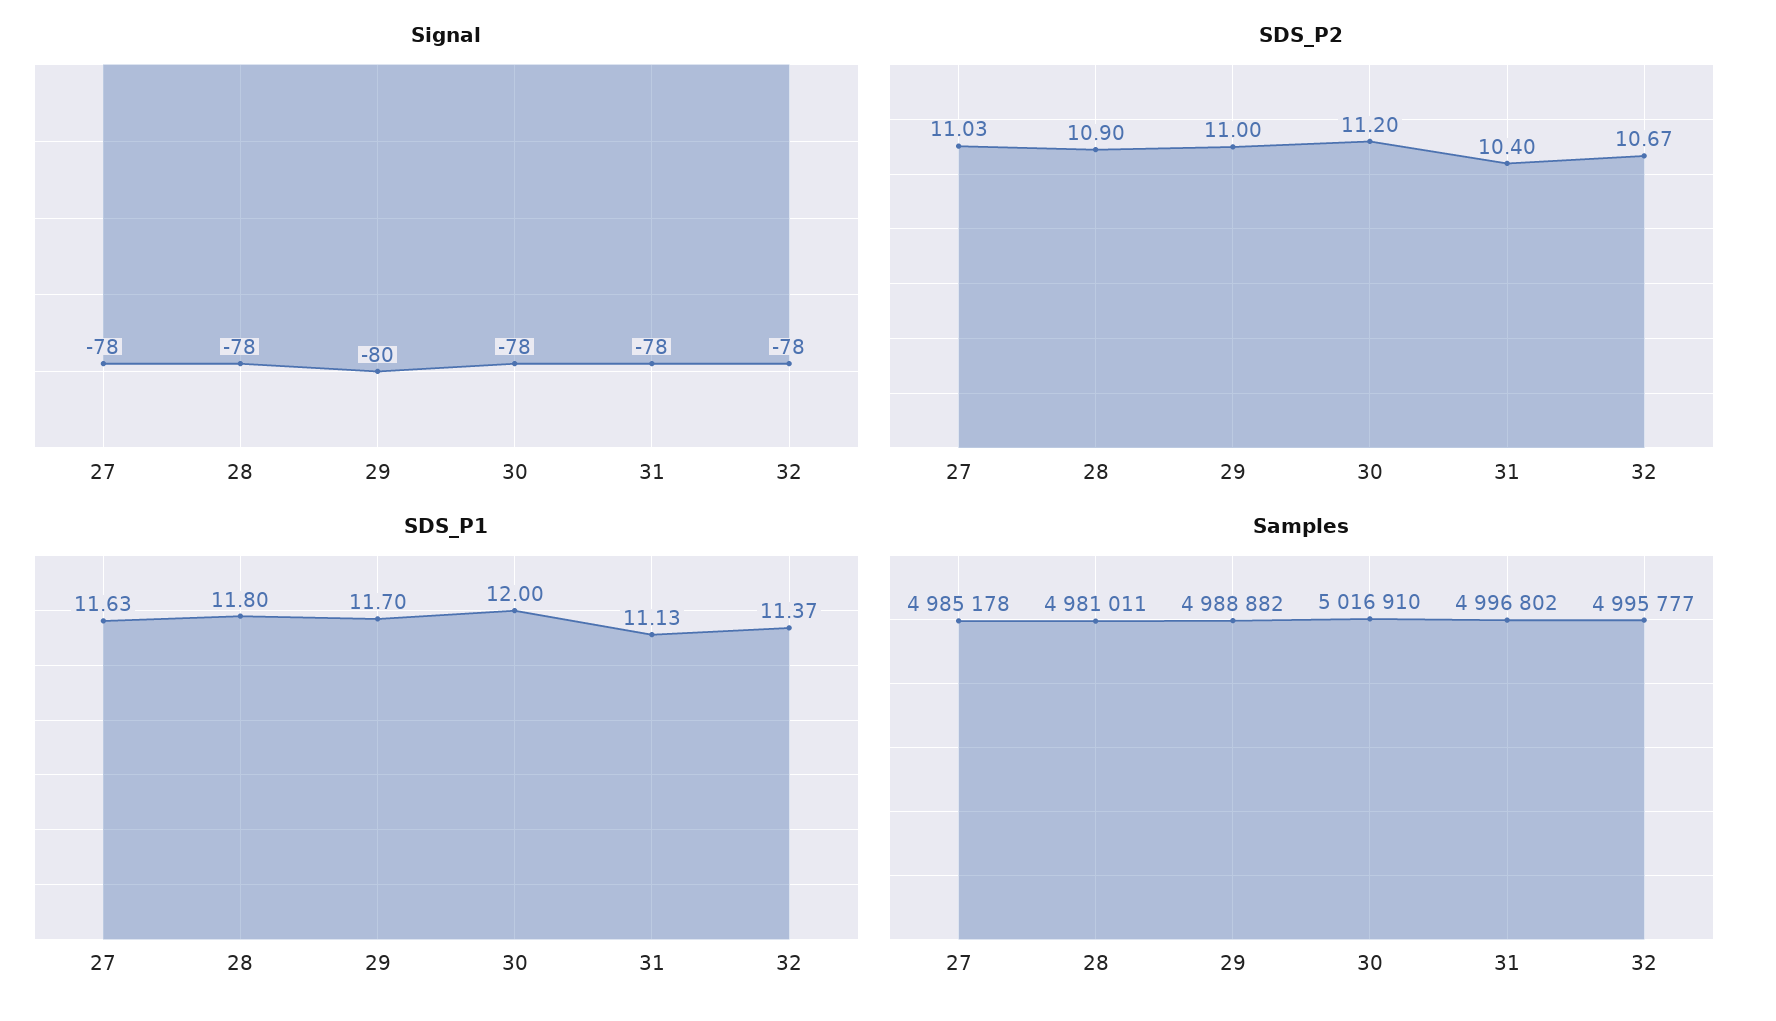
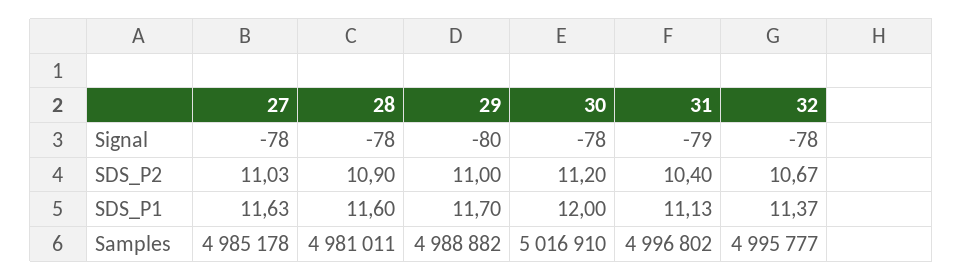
  {
    "Signal": {
      "27": -78,
      "28": -78,
      "29": -80,
      "30": -78,
-     "31": -78,
+     "31": -79,
      "32": -78
    },
    "SDS_P2": {
      "27": 11.03,
      "28": 10.9,
      "29": 11,
      "30": 11.2,
      "31": 10.4,
      "32": 10.67
    },
    "SDS_P1": {
      "27": 11.63,
-     "28": 11.8,
+     "28": 11.6,
      "29": 11.7,
      "30": 12,
      "31": 11.13,
      "32": 11.37
    },
    "Samples": {
      "27": 4985178,
      "28": 4981011,
      "29": 4988882,
      "30": 5016910,
      "31": 4996802,
      "32": 4995777
    }
  }

